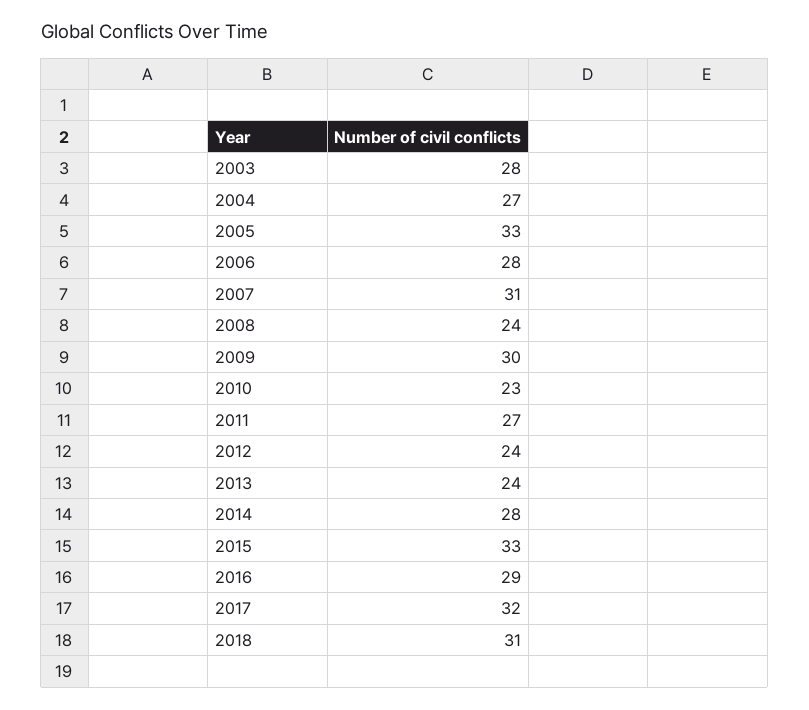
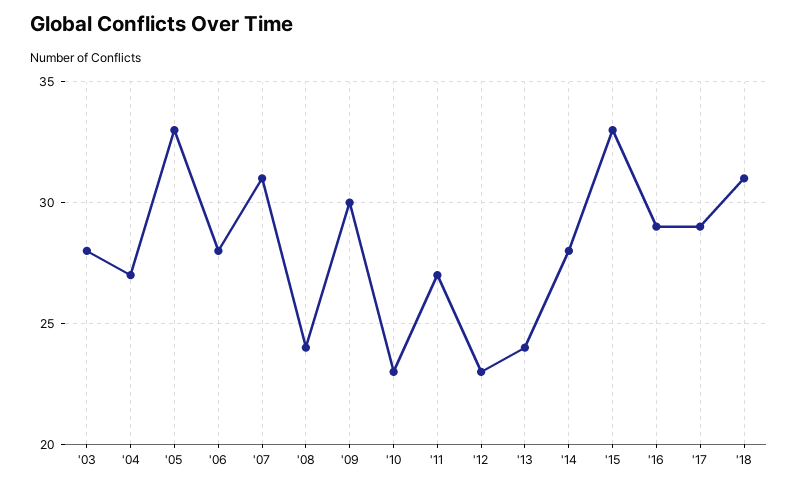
  {
    "2003": 28,
    "2004": 27,
    "2005": 33,
    "2006": 28,
    "2007": 31,
    "2008": 24,
    "2009": 30,
    "2010": 23,
    "2011": 27,
-   "2012": 24,
+   "2012": 23,
    "2013": 24,
    "2014": 28,
    "2015": 33,
    "2016": 29,
-   "2017": 32,
+   "2017": 29,
    "2018": 31
  }

